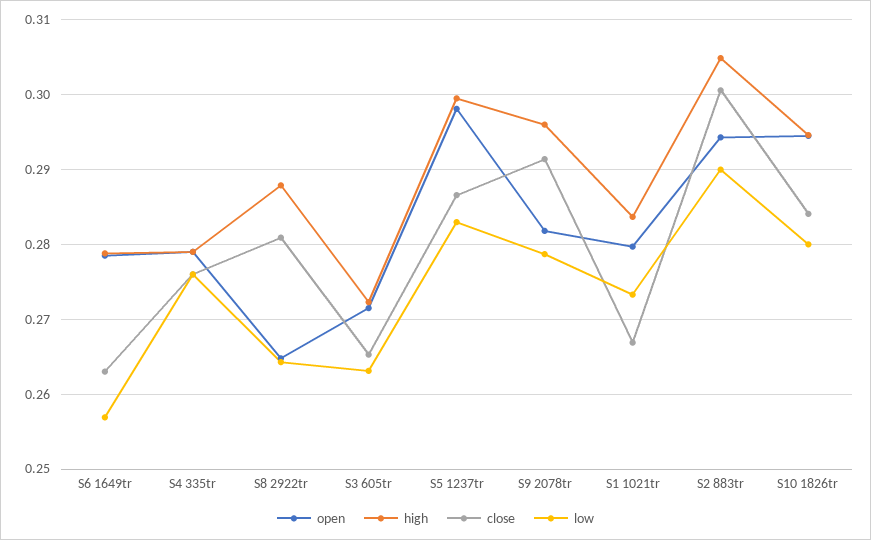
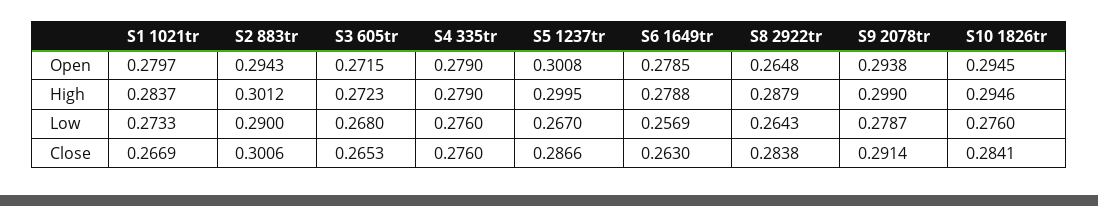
  {
    "open": {
      "S6 1649tr": 0.2785,
      "S4 335tr": 0.279,
      "S8 2922tr": 0.2648,
      "S3 605tr": 0.2715,
-     "S5 1237tr": 0.298,
+     "S5 1237tr": 0.3008,
-     "S9 2078tr": 0.282,
+     "S9 2078tr": 0.2938,
      "S1 1021tr": 0.2797,
      "S2 883tr": 0.2943,
      "S10 1826tr": 0.2945
    },
    "high": {
      "S6 1649tr": 0.2788,
      "S4 335tr": 0.279,
      "S8 2922tr": 0.2879,
      "S3 605tr": 0.2723,
      "S5 1237tr": 0.2995,
-     "S9 2078tr": 0.296,
+     "S9 2078tr": 0.299,
      "S1 1021tr": 0.2837,
-     "S2 883tr": 0.305,
+     "S2 883tr": 0.3012,
      "S10 1826tr": 0.2946
    },
    "close": {
      "S6 1649tr": 0.263,
      "S4 335tr": 0.276,
-     "S8 2922tr": 0.281,
+     "S8 2922tr": 0.2838,
      "S3 605tr": 0.2653,
      "S5 1237tr": 0.2866,
      "S9 2078tr": 0.2914,
      "S1 1021tr": 0.2669,
      "S2 883tr": 0.3006,
      "S10 1826tr": 0.2841
    },
    "low": {
      "S6 1649tr": 0.2569,
      "S4 335tr": 0.276,
      "S8 2922tr": 0.2643,
-     "S3 605tr": 0.263,
+     "S3 605tr": 0.268,
-     "S5 1237tr": 0.283,
+     "S5 1237tr": 0.267,
      "S9 2078tr": 0.2787,
      "S1 1021tr": 0.2733,
      "S2 883tr": 0.29,
-     "S10 1826tr": 0.28
+     "S10 1826tr": 0.276
    }
  }

